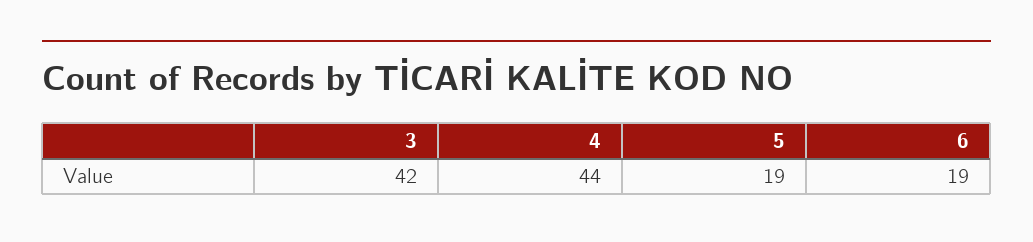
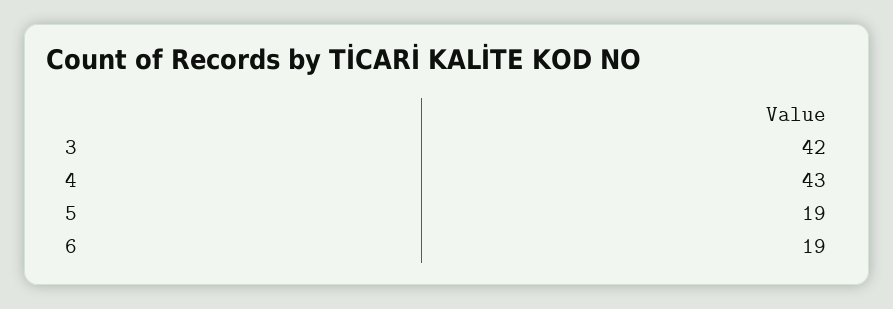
  {
    "3": 42,
-   "4": 44,
+   "4": 43,
    "5": 19,
    "6": 19
  }

